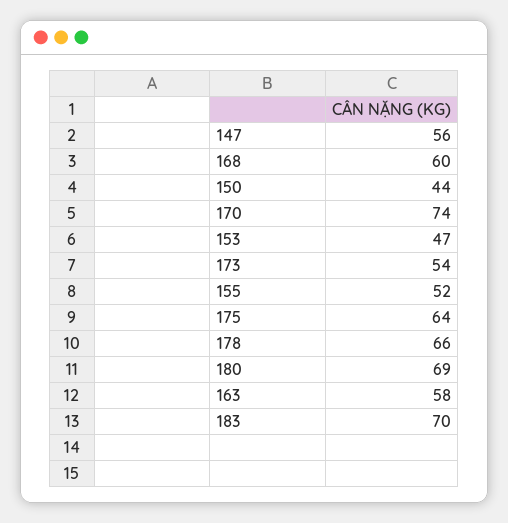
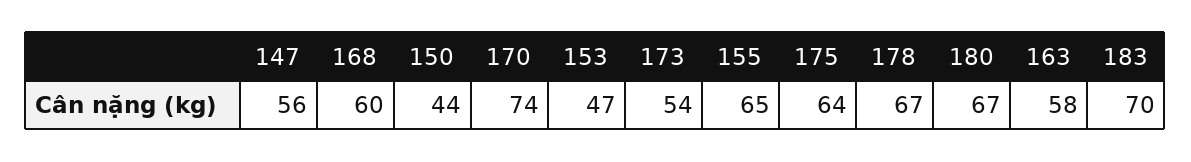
  {
    "147": 56,
    "168": 60,
    "150": 44,
    "170": 74,
    "153": 47,
    "173": 54,
-   "155": 52,
+   "155": 65,
    "175": 64,
-   "178": 66,
+   "178": 67,
-   "180": 69,
+   "180": 67,
    "163": 58,
    "183": 70
  }

